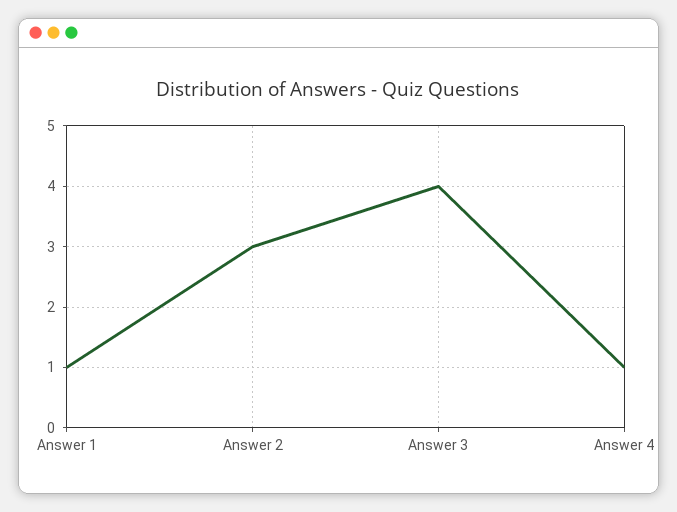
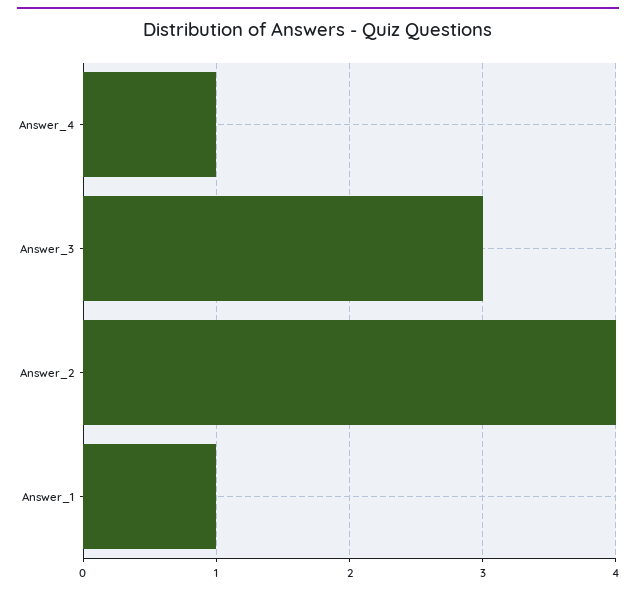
  {
    "Answer 1": 1,
-   "Answer 2": 3,
+   "Answer 2": 4,
-   "Answer 3": 4,
+   "Answer 3": 3,
    "Answer 4": 1
  }

